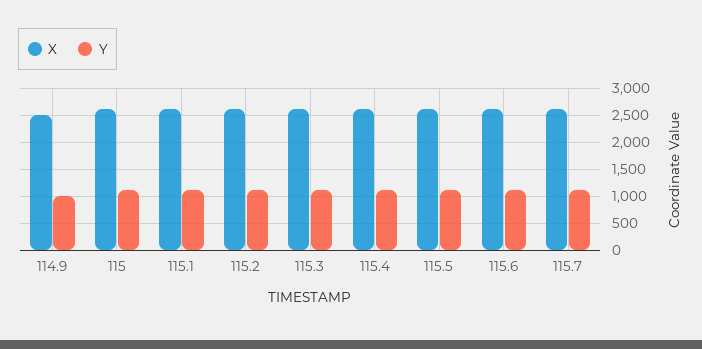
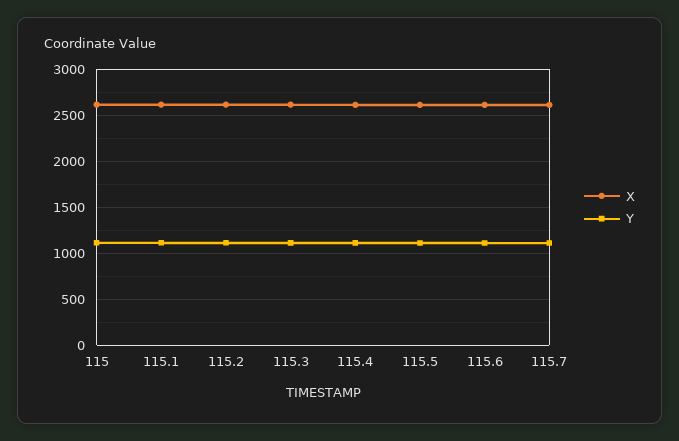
  {
    "X": {
-     "114.9": 2500,
      "115": 2600,
      "115.1": 2600,
      "115.2": 2600,
      "115.3": 2600,
      "115.4": 2600,
      "115.5": 2600,
      "115.6": 2600,
      "115.7": 2600
    },
    "Y": {
-     "114.9": 1000,
      "115": 1100,
      "115.1": 1100,
      "115.2": 1100,
      "115.3": 1100,
      "115.4": 1100,
      "115.5": 1100,
      "115.6": 1100,
      "115.7": 1100
    }
  }

